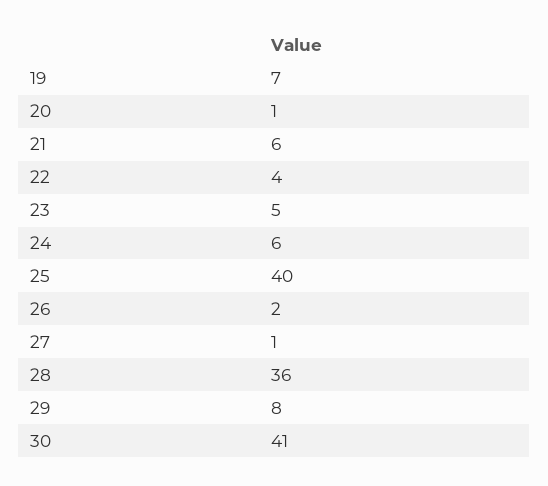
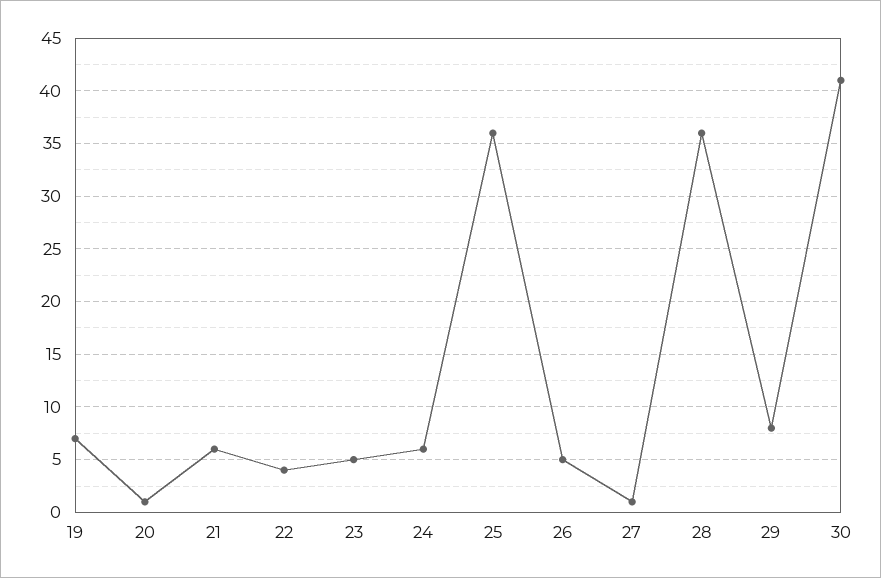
  {
    "19": 7,
    "20": 1,
    "21": 6,
    "22": 4,
    "23": 5,
    "24": 6,
-   "25": 40,
+   "25": 36,
-   "26": 2,
+   "26": 5,
    "27": 1,
    "28": 36,
    "29": 8,
    "30": 41
  }

